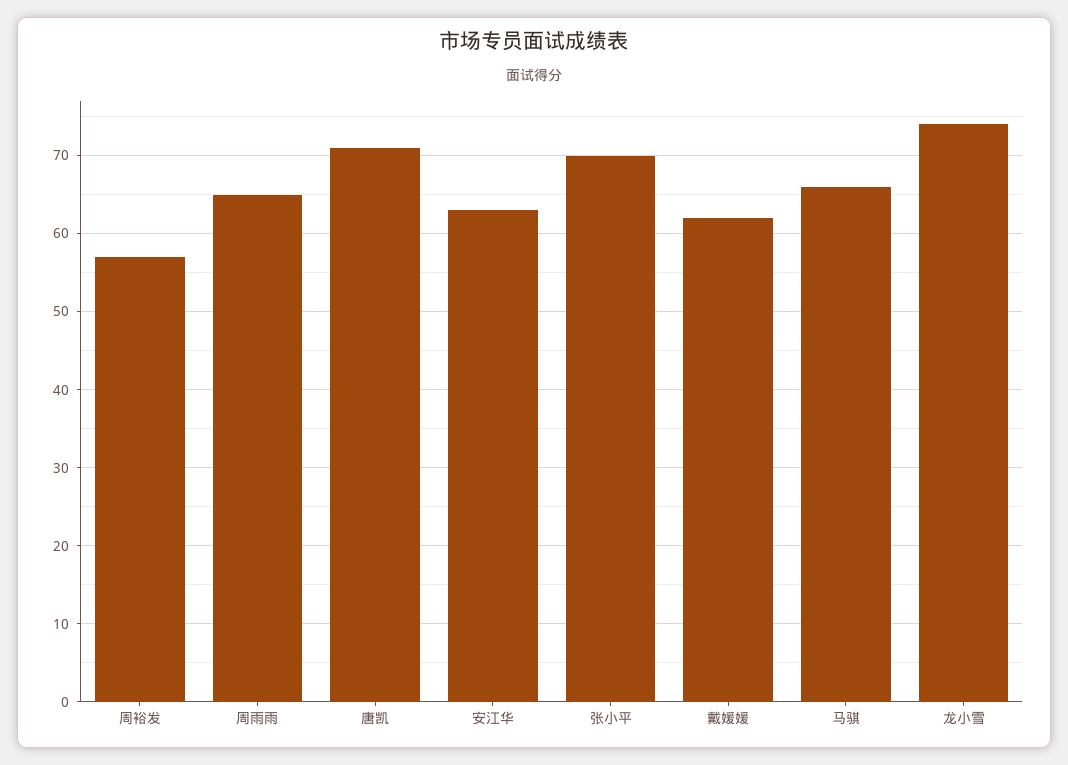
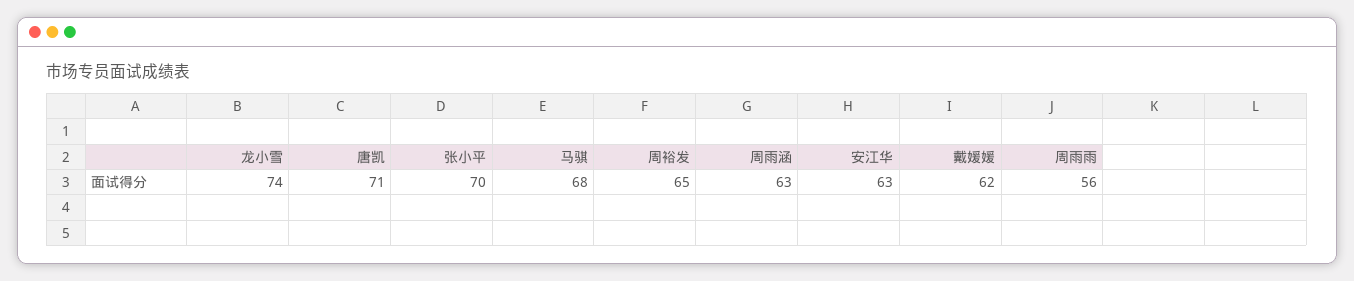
  {
-   "周裕发": 57,
+   "周裕发": 65,
-   "周雨雨": 65,
+   "周雨雨": 56,
    "唐凯": 71,
    "安江华": 63,
    "张小平": 70,
    "戴媛媛": 62,
-   "马骐": 66,
+   "马骐": 68,
-   "龙小雪": 74
+   "龙小雪": 74,
+   "周雨涵": 63
  }

